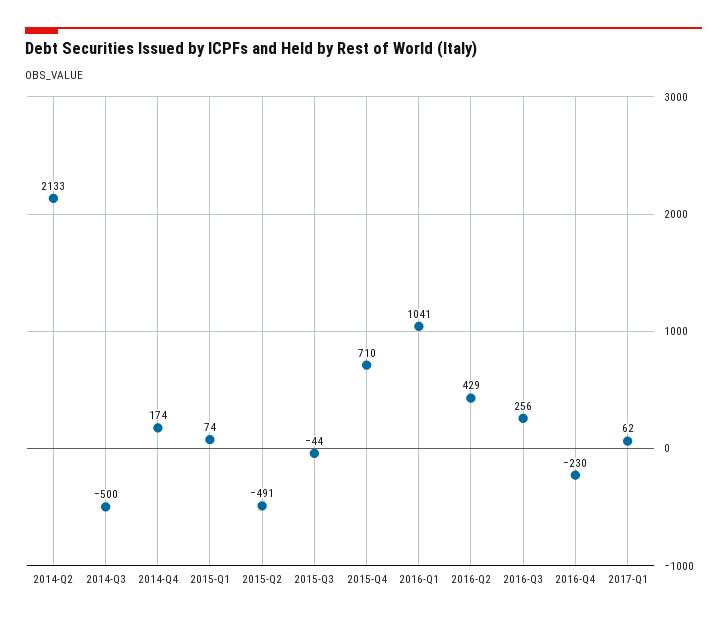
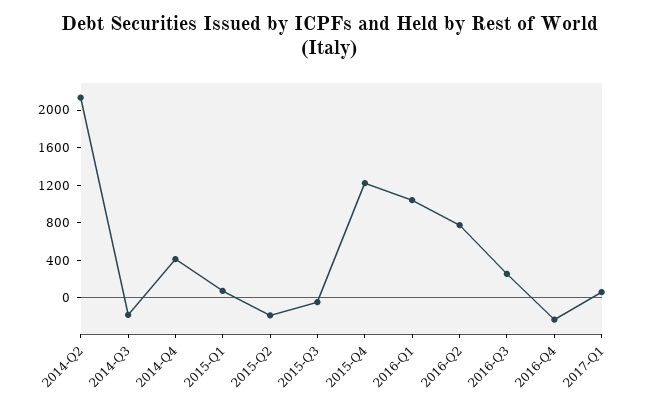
  {
    "2014-Q2": 2133,
-   "2014-Q3": -500,
+   "2014-Q3": -200,
-   "2014-Q4": 174,
+   "2014-Q4": 400,
    "2015-Q1": 74,
-   "2015-Q2": -491,
+   "2015-Q2": -200,
    "2015-Q3": -44,
-   "2015-Q4": 710,
+   "2015-Q4": 1200,
    "2016-Q1": 1041,
-   "2016-Q2": 429,
+   "2016-Q2": 800,
    "2016-Q3": 256,
    "2016-Q4": -230,
    "2017-Q1": 62
  }

